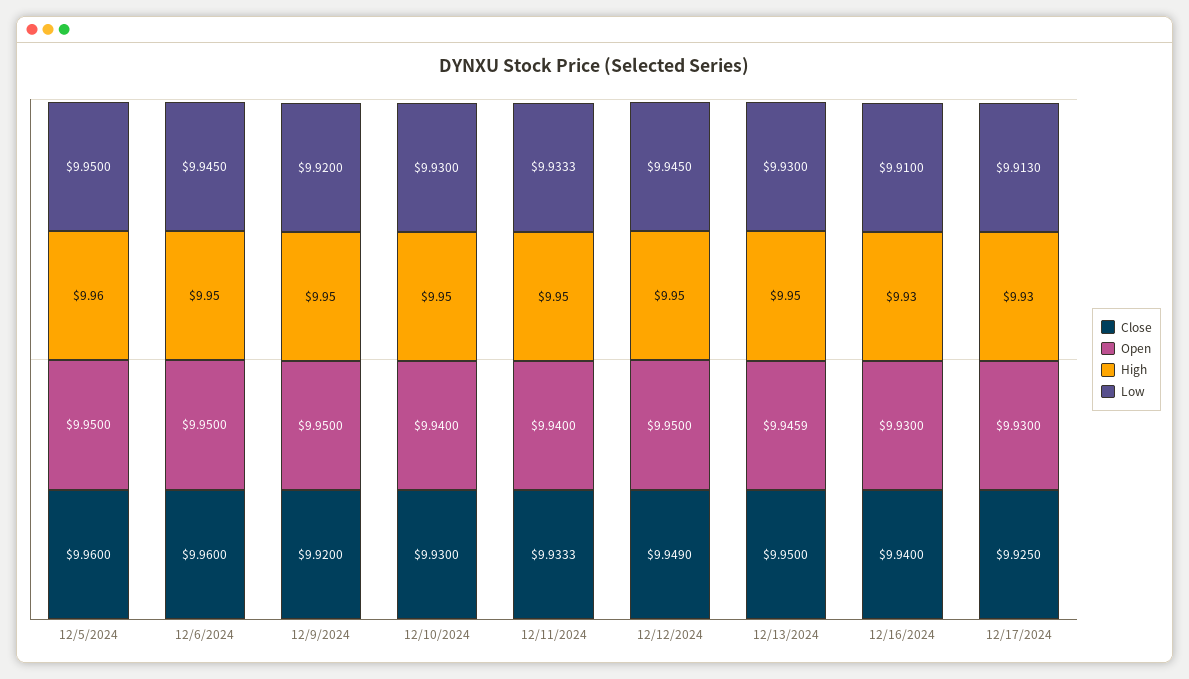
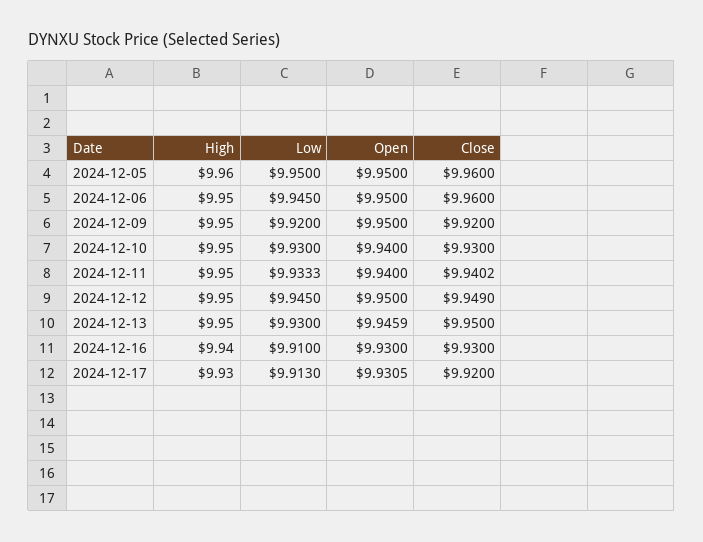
  {
    "Close": {
      "12/5/2024": 9.96,
      "12/6/2024": 9.96,
      "12/9/2024": 9.92,
      "12/10/2024": 9.93,
-     "12/11/2024": 9.9333,
+     "12/11/2024": 9.9402,
      "12/12/2024": 9.949,
      "12/13/2024": 9.95,
-     "12/16/2024": 9.94,
+     "12/16/2024": 9.93,
-     "12/17/2024": 9.925
+     "12/17/2024": 9.92
    },
    "Open": {
      "12/5/2024": 9.95,
      "12/6/2024": 9.95,
      "12/9/2024": 9.95,
      "12/10/2024": 9.94,
      "12/11/2024": 9.94,
      "12/12/2024": 9.95,
      "12/13/2024": 9.9459,
      "12/16/2024": 9.93,
-     "12/17/2024": 9.93
+     "12/17/2024": 9.9305
    },
    "High": {
      "12/5/2024": 9.96,
      "12/6/2024": 9.95,
      "12/9/2024": 9.95,
      "12/10/2024": 9.95,
      "12/11/2024": 9.95,
      "12/12/2024": 9.95,
      "12/13/2024": 9.95,
-     "12/16/2024": 9.93,
+     "12/16/2024": 9.94,
      "12/17/2024": 9.93
    },
    "Low": {
      "12/5/2024": 9.95,
      "12/6/2024": 9.945,
      "12/9/2024": 9.92,
      "12/10/2024": 9.93,
      "12/11/2024": 9.9333,
      "12/12/2024": 9.945,
      "12/13/2024": 9.93,
      "12/16/2024": 9.91,
      "12/17/2024": 9.913
    }
  }

